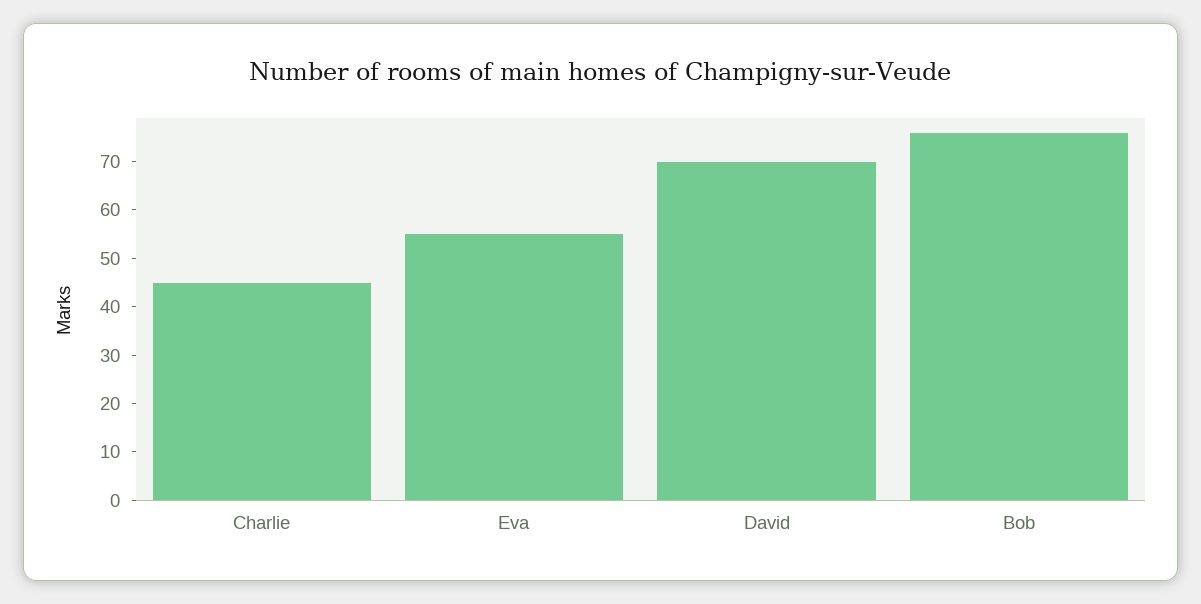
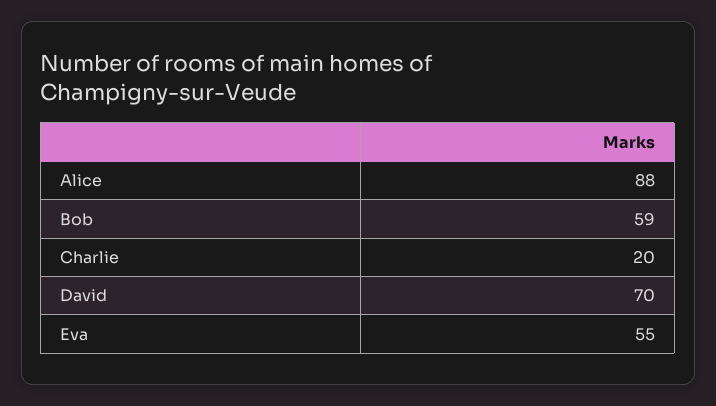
  {
-   "Charlie": 45,
+   "Charlie": 20,
    "Eva": 55,
    "David": 70,
-   "Bob": 75
+   "Bob": 59,
+   "Alice": 88
  }

